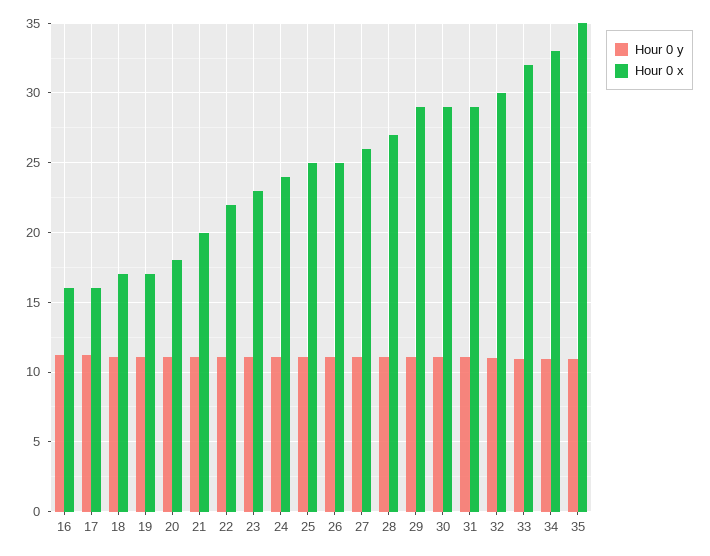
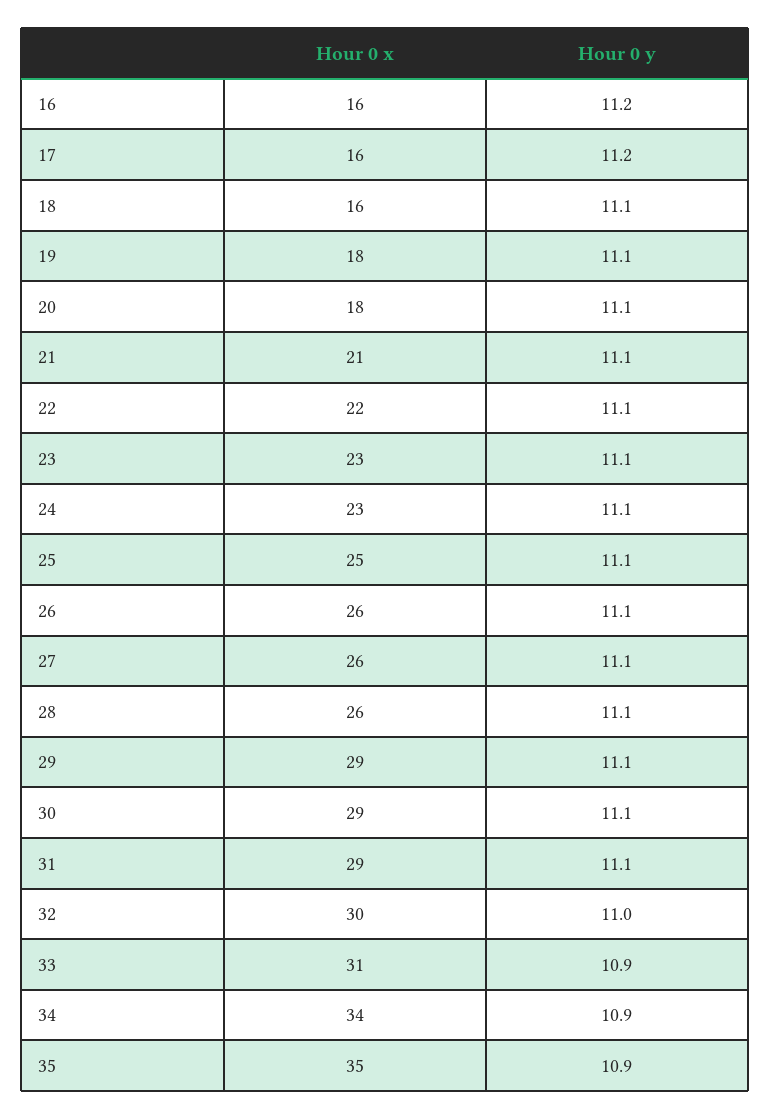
  {
    "Hour 0 y": {
      "16": 11.2,
      "17": 11.2,
      "18": 11.1,
      "19": 11.1,
      "20": 11.1,
      "21": 11.1,
      "22": 11.1,
      "23": 11.1,
      "24": 11.1,
      "25": 11.1,
      "26": 11.1,
      "27": 11.1,
      "28": 11.1,
      "29": 11.1,
      "30": 11.1,
      "31": 11.1,
      "32": 11,
      "33": 10.9,
      "34": 10.9,
      "35": 10.9
    },
    "Hour 0 x": {
      "16": 16,
      "17": 16,
-     "18": 17,
+     "18": 16,
-     "19": 17,
+     "19": 18,
      "20": 18,
-     "21": 20,
+     "21": 21,
      "22": 22,
      "23": 23,
-     "24": 24,
+     "24": 23,
      "25": 25,
-     "26": 25,
+     "26": 26,
      "27": 26,
-     "28": 27,
+     "28": 26,
      "29": 29,
      "30": 29,
      "31": 29,
      "32": 30,
-     "33": 32,
+     "33": 31,
-     "34": 33,
+     "34": 34,
      "35": 35
    }
  }

